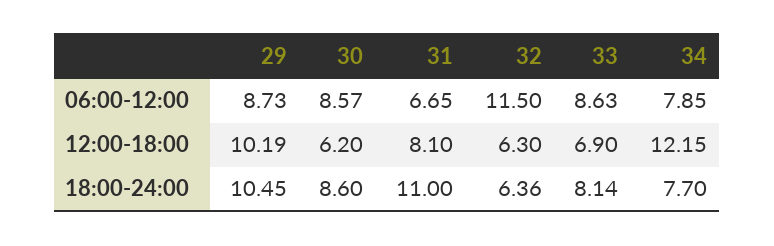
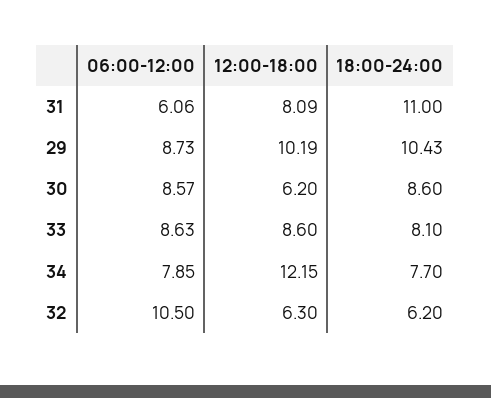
  {
    "29": {
      "06:00-12:00": 8.73,
      "12:00-18:00": 10.19,
-     "18:00-24:00": 10.45
+     "18:00-24:00": 10.43
    },
    "30": {
      "06:00-12:00": 8.57,
      "12:00-18:00": 6.2,
      "18:00-24:00": 8.6
    },
    "31": {
-     "06:00-12:00": 6.65,
+     "06:00-12:00": 6.06,
-     "12:00-18:00": 8.1,
+     "12:00-18:00": 8.09,
      "18:00-24:00": 11
    },
    "32": {
-     "06:00-12:00": 11.5,
+     "06:00-12:00": 10.5,
      "12:00-18:00": 6.3,
-     "18:00-24:00": 6.36
+     "18:00-24:00": 6.2
    },
    "33": {
      "06:00-12:00": 8.63,
-     "12:00-18:00": 6.9,
+     "12:00-18:00": 8.6,
-     "18:00-24:00": 8.14
+     "18:00-24:00": 8.1
    },
    "34": {
      "06:00-12:00": 7.85,
      "12:00-18:00": 12.15,
      "18:00-24:00": 7.7
    }
  }

